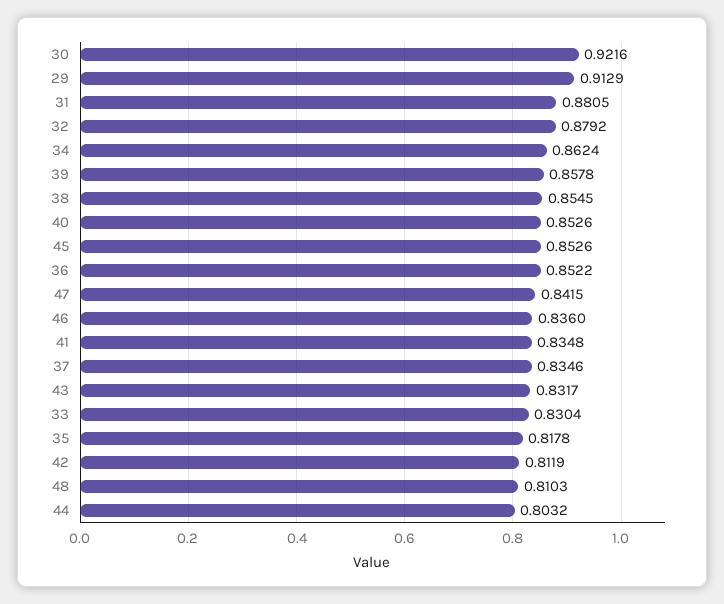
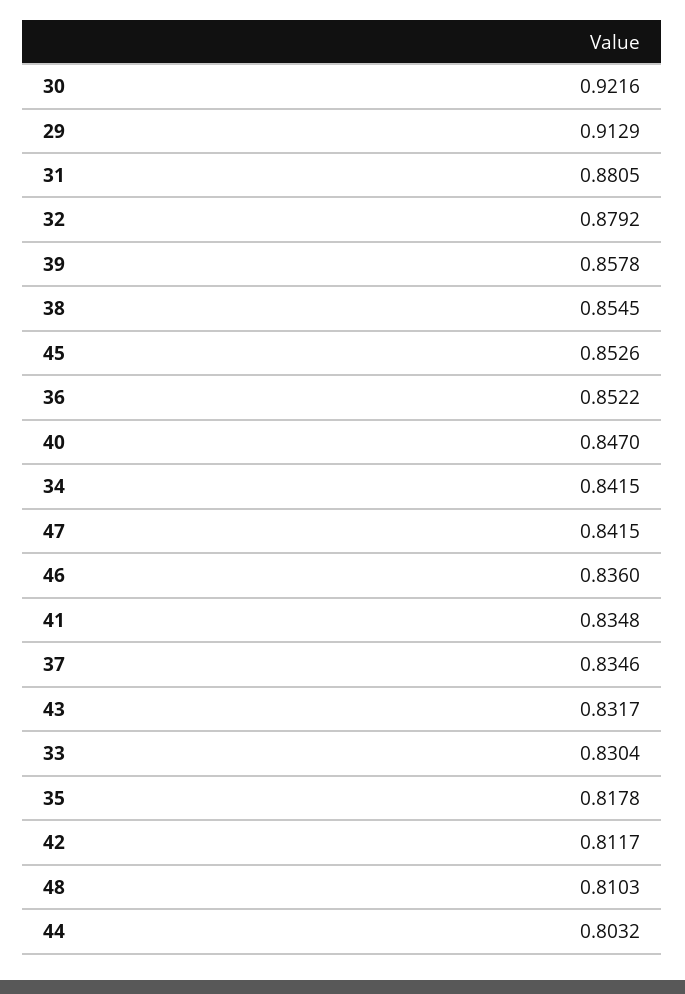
  {
    "30": 0.9216,
    "29": 0.9129,
    "31": 0.8805,
    "32": 0.8792,
-   "34": 0.8624,
+   "34": 0.8415,
    "39": 0.8578,
    "38": 0.8545,
-   "40": 0.8526,
+   "40": 0.847,
    "45": 0.8526,
    "36": 0.8522,
    "47": 0.8415,
    "46": 0.836,
    "41": 0.8348,
    "37": 0.8346,
    "43": 0.8317,
    "33": 0.8304,
    "35": 0.8178,
-   "42": 0.8119,
+   "42": 0.8117,
    "48": 0.8103,
    "44": 0.8032
  }

